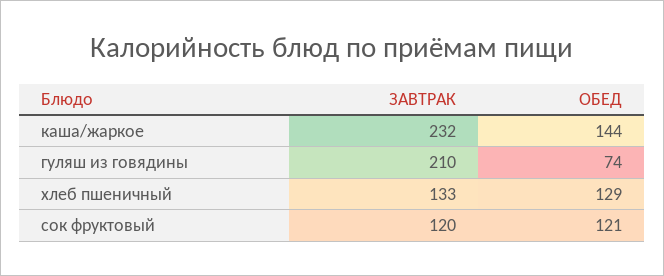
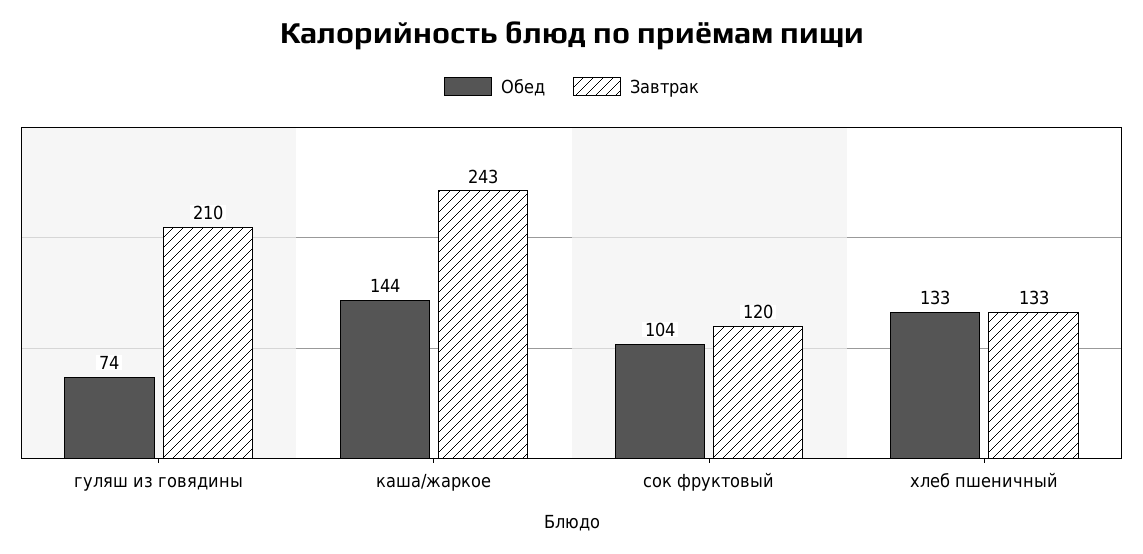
  {
    "ЗАВТРАК": {
-     "каша/жаркое": 232,
+     "каша/жаркое": 243,
      "гуляш из говядины": 210,
      "хлеб пшеничный": 133,
      "сок фруктовый": 120
    },
    "ОБЕД": {
      "каша/жаркое": 144,
      "гуляш из говядины": 74,
-     "хлеб пшеничный": 129,
+     "хлеб пшеничный": 133,
-     "сок фруктовый": 121
+     "сок фруктовый": 104
    }
  }

